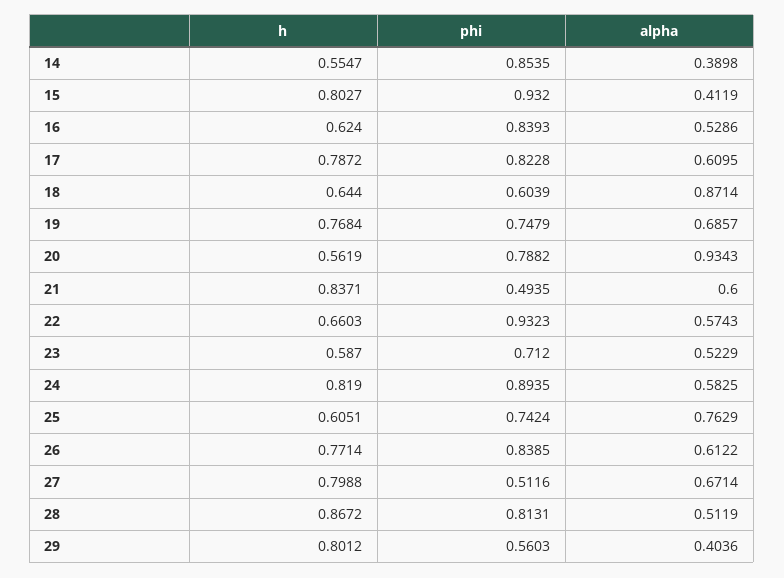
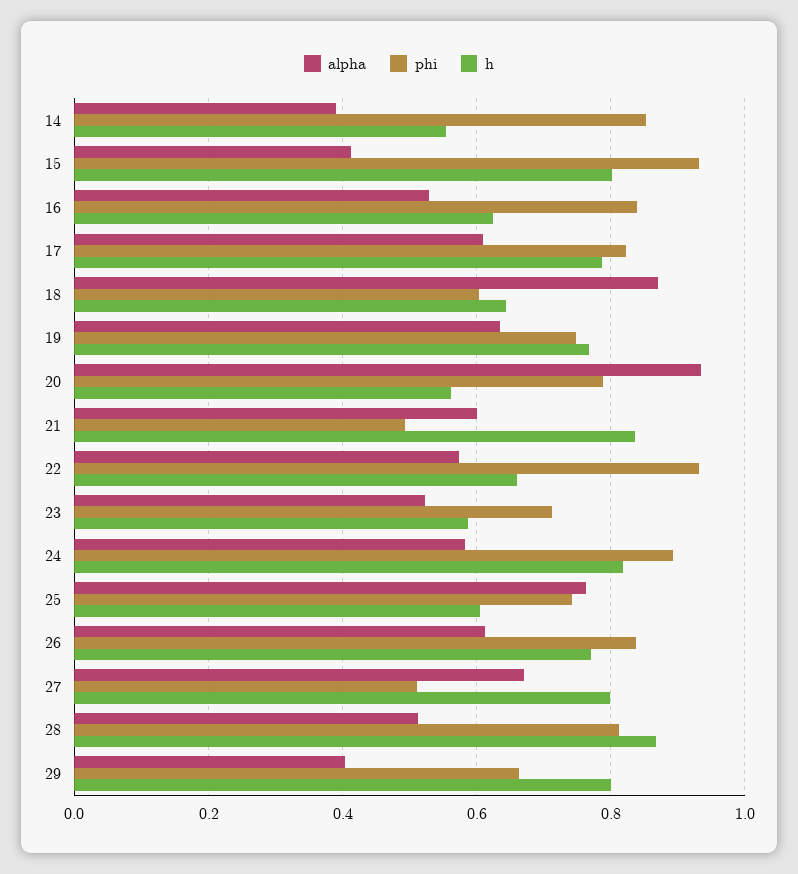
  {
    "h": {
      "14": 0.5547,
      "15": 0.8027,
      "16": 0.624,
      "17": 0.7872,
      "18": 0.644,
      "19": 0.7684,
      "20": 0.5619,
      "21": 0.8371,
      "22": 0.6603,
      "23": 0.587,
      "24": 0.819,
      "25": 0.6051,
      "26": 0.7714,
      "27": 0.7988,
      "28": 0.8672,
      "29": 0.8012
    },
    "phi": {
      "14": 0.8535,
      "15": 0.932,
      "16": 0.8393,
      "17": 0.8228,
      "18": 0.6039,
      "19": 0.7479,
      "20": 0.7882,
      "21": 0.4935,
      "22": 0.9323,
      "23": 0.712,
      "24": 0.8935,
      "25": 0.7424,
      "26": 0.8385,
      "27": 0.5116,
      "28": 0.8131,
-     "29": 0.5603
+     "29": 0.66
    },
    "alpha": {
      "14": 0.3898,
      "15": 0.4119,
      "16": 0.5286,
      "17": 0.6095,
      "18": 0.8714,
-     "19": 0.6857,
+     "19": 0.64,
      "20": 0.9343,
      "21": 0.6,
      "22": 0.5743,
      "23": 0.5229,
      "24": 0.5825,
      "25": 0.7629,
      "26": 0.6122,
      "27": 0.6714,
      "28": 0.5119,
      "29": 0.4036
    }
  }

